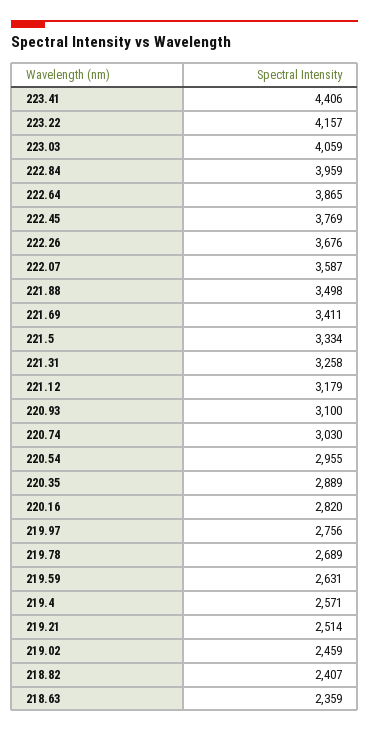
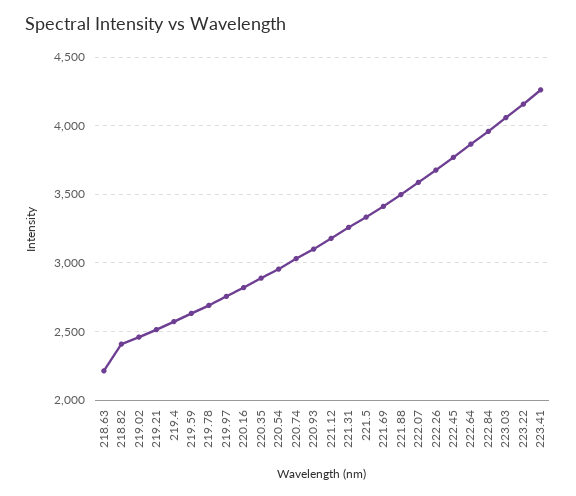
  {
-   "223.41": 4406,
+   "223.41": 4250,
    "223.22": 4157,
    "223.03": 4059,
    "222.84": 3959,
    "222.64": 3865,
    "222.45": 3769,
    "222.26": 3676,
    "222.07": 3587,
    "221.88": 3498,
    "221.69": 3411,
    "221.5": 3334,
    "221.31": 3258,
    "221.12": 3179,
    "220.93": 3100,
    "220.74": 3030,
    "220.54": 2955,
    "220.35": 2889,
    "220.16": 2820,
    "219.97": 2756,
    "219.78": 2689,
    "219.59": 2631,
    "219.4": 2571,
    "219.21": 2514,
    "219.02": 2459,
    "218.82": 2407,
-   "218.63": 2359
+   "218.63": 2200
  }

